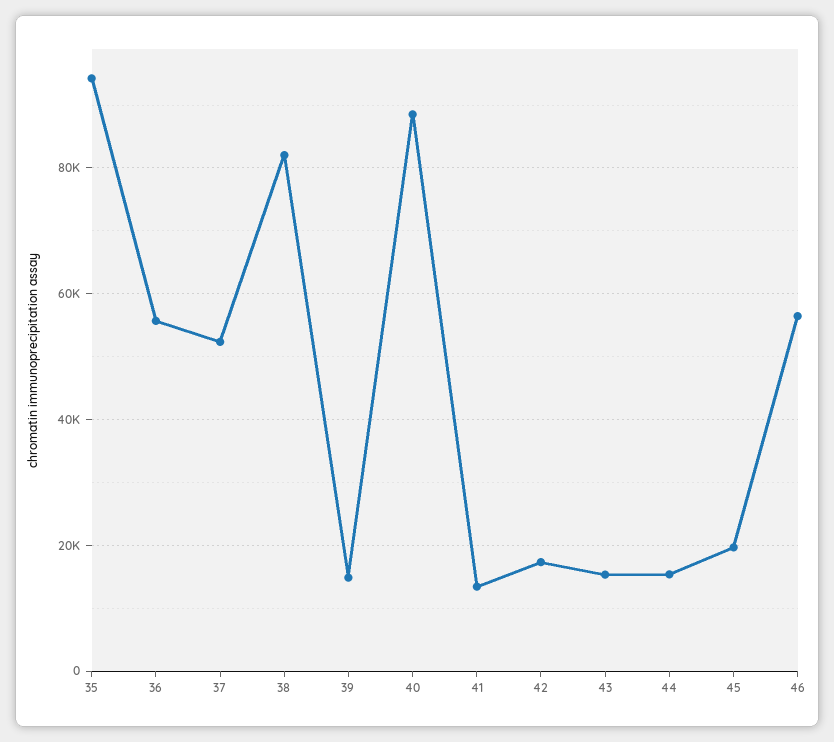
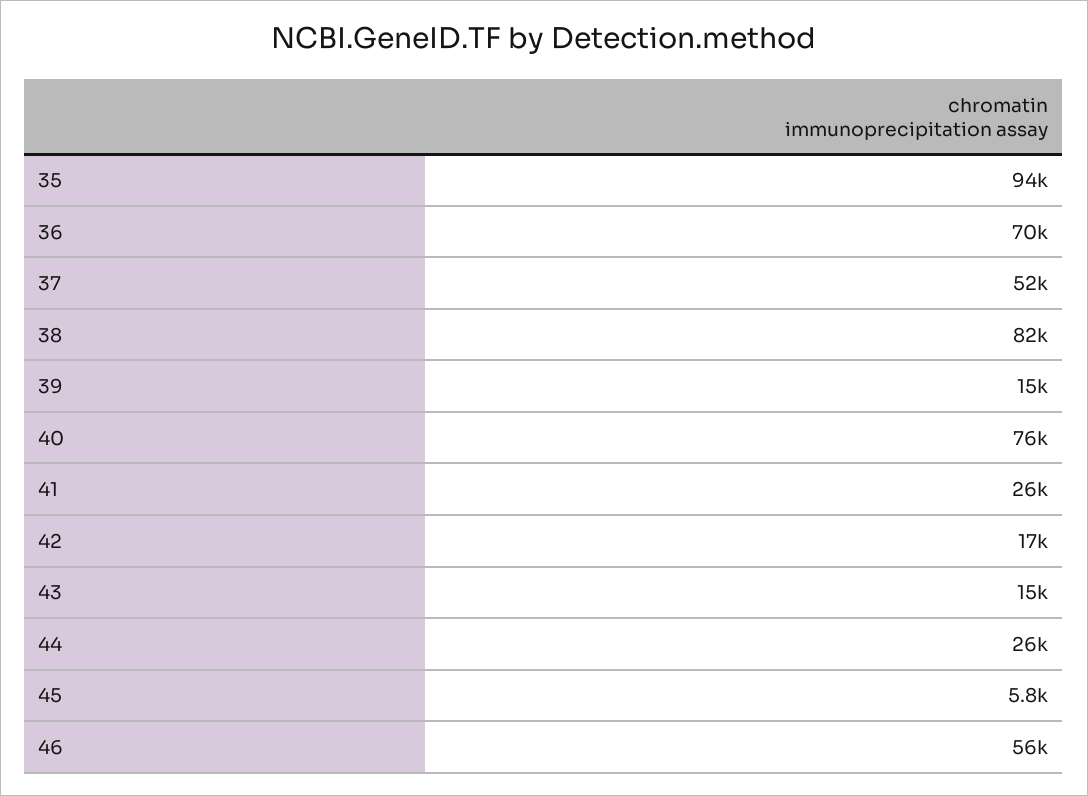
  {
    "35": 94000,
-   "36": 56000,
+   "36": 70000,
    "37": 52000,
    "38": 82000,
    "39": 15000,
-   "40": 88000,
+   "40": 76000,
-   "41": 14000,
+   "41": 26000,
    "42": 17000,
    "43": 15000,
-   "44": 16000,
+   "44": 26000,
-   "45": 20000,
+   "45": 5800,
    "46": 56000
  }

